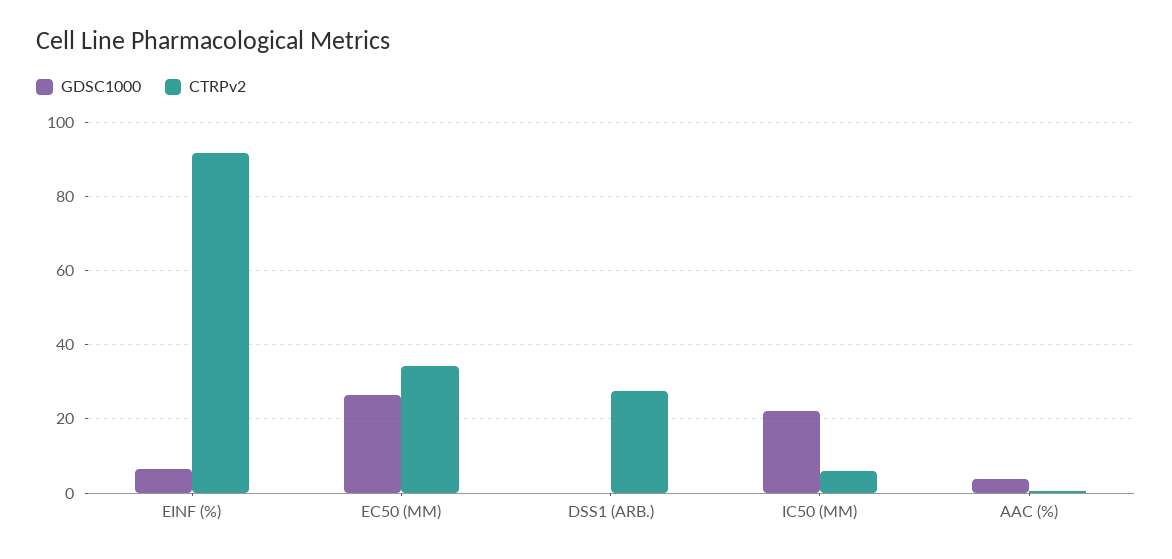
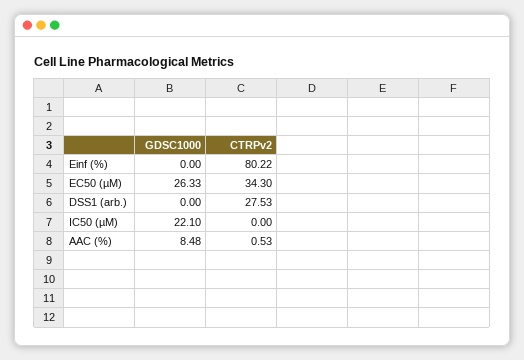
  {
    "GDSC1000": {
-     "EINF (%)": 6,
+     "EINF (%)": 0,
      "EC50 (ΜM)": 26.33,
      "DSS1 (ARB.)": 0,
      "IC50 (ΜM)": 22.1,
-     "AAC (%)": 4
+     "AAC (%)": 8.48
    },
    "CTRPv2": {
-     "EINF (%)": 92,
+     "EINF (%)": 80.22,
      "EC50 (ΜM)": 34.3,
      "DSS1 (ARB.)": 27.53,
-     "IC50 (ΜM)": 6,
+     "IC50 (ΜM)": 0,
      "AAC (%)": 0.53
    }
  }

